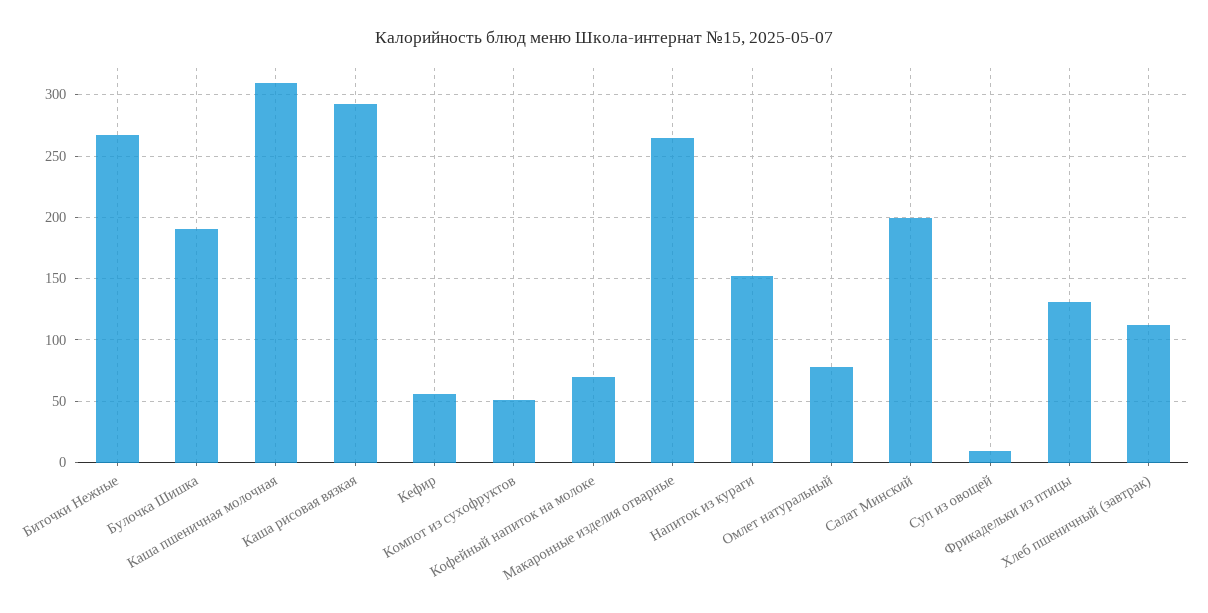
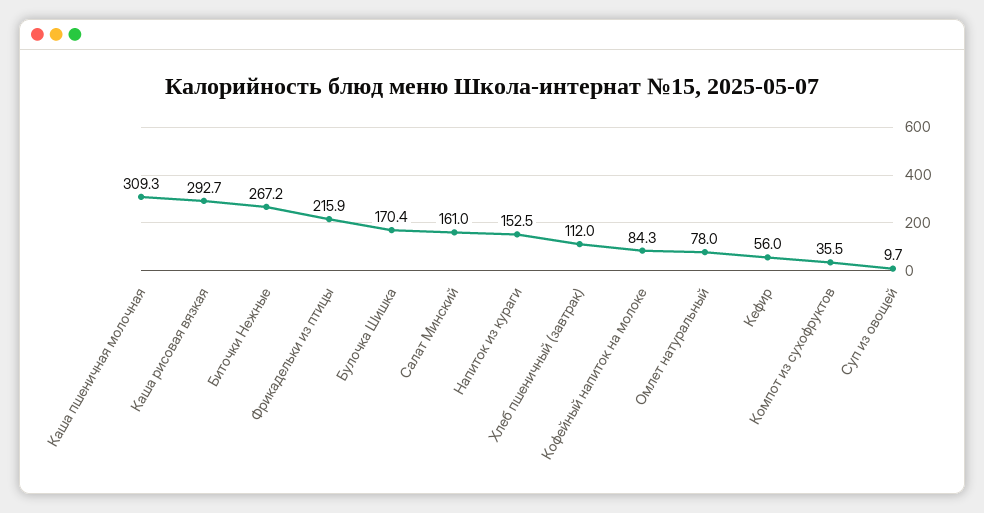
  {
    "Биточки Нежные": 267.2,
-   "Булочка Шишка": 190,
+   "Булочка Шишка": 170.4,
    "Каша пшеничная молочная": 309.3,
    "Каша рисовая вязкая": 292.7,
    "Кефир": 56,
-   "Компот из сухофруктов": 50,
+   "Компот из сухофруктов": 35.5,
-   "Кофейный напиток на молоке": 70,
+   "Кофейный напиток на молоке": 84.3,
-   "Макаронные изделия отварные": 265,
    "Напиток из кураги": 152.5,
    "Омлет натуральный": 78,
-   "Салат Минский": 200,
+   "Салат Минский": 161,
    "Суп из овощей": 9.7,
-   "Фрикадельки из птицы": 130,
+   "Фрикадельки из птицы": 215.9,
    "Хлеб пшеничный (завтрак)": 112
  }

